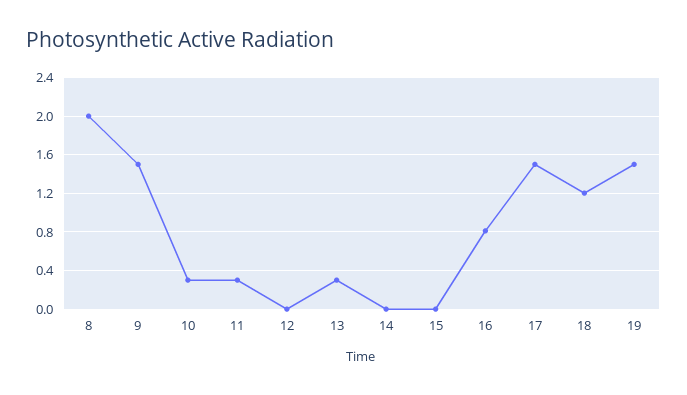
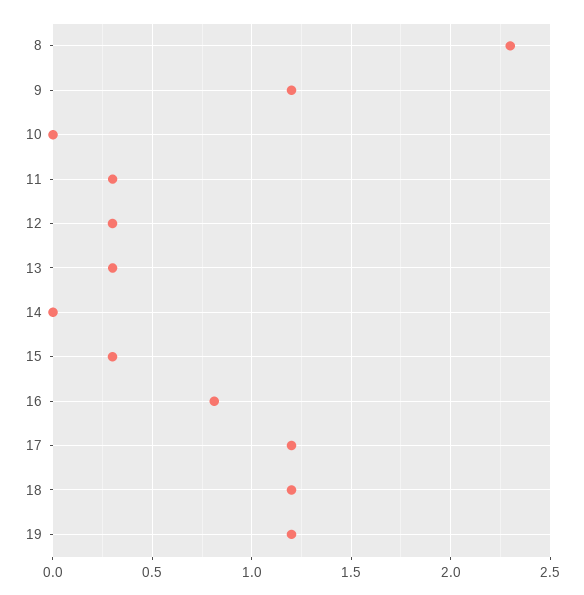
  {
-   "8": 2,
+   "8": 2.3,
-   "9": 1.5,
+   "9": 1.2,
-   "10": 0.3,
+   "10": 0,
    "11": 0.3,
-   "12": 0,
+   "12": 0.3,
    "13": 0.3,
    "14": 0,
-   "15": 0,
+   "15": 0.3,
    "16": 0.8,
-   "17": 1.5,
+   "17": 1.2,
    "18": 1.2,
-   "19": 1.5
+   "19": 1.2
  }

